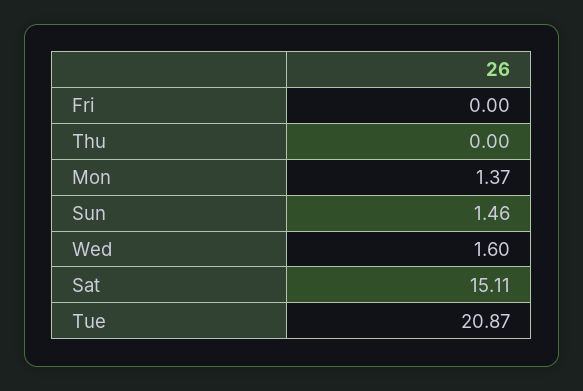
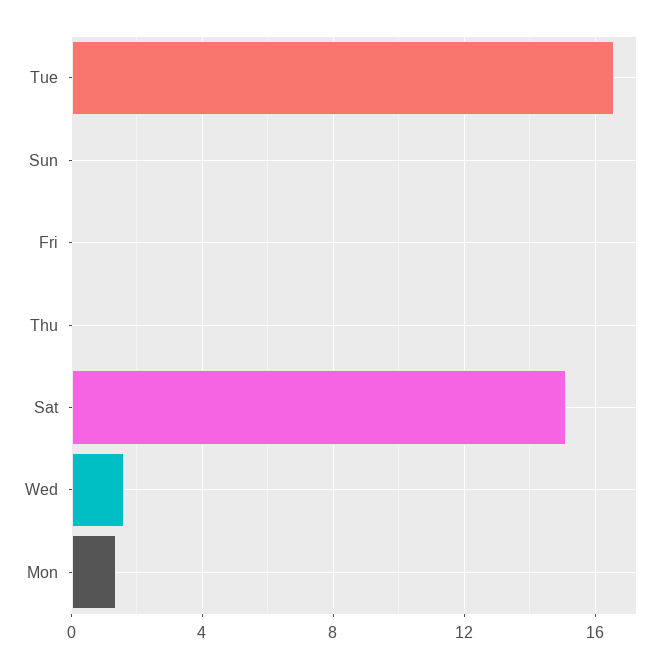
  {
    "Fri": 0,
    "Thu": 0,
    "Mon": 1.37,
-   "Sun": 1.46,
+   "Sun": 0,
    "Wed": 1.6,
    "Sat": 15.11,
-   "Tue": 20.87
+   "Tue": 16.5
  }

